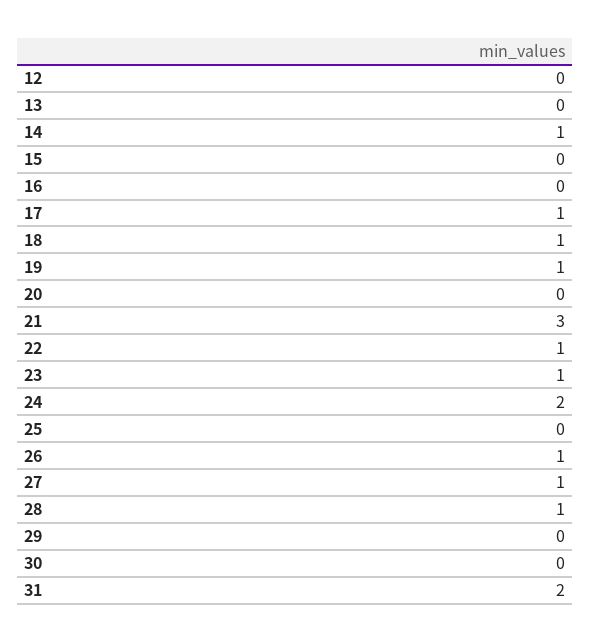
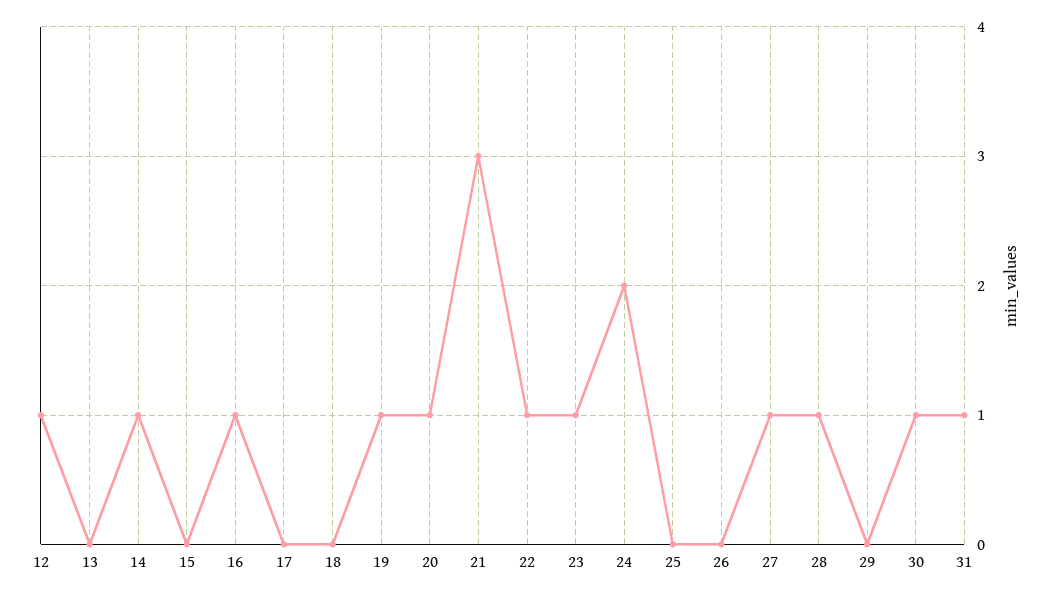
  {
-   "12": 0,
+   "12": 1,
    "13": 0,
    "14": 1,
    "15": 0,
-   "16": 0,
+   "16": 1,
-   "17": 1,
+   "17": 0,
-   "18": 1,
+   "18": 0,
    "19": 1,
-   "20": 0,
+   "20": 1,
    "21": 3,
    "22": 1,
    "23": 1,
    "24": 2,
    "25": 0,
-   "26": 1,
+   "26": 0,
    "27": 1,
    "28": 1,
    "29": 0,
-   "30": 0,
+   "30": 1,
-   "31": 2
+   "31": 1
  }

